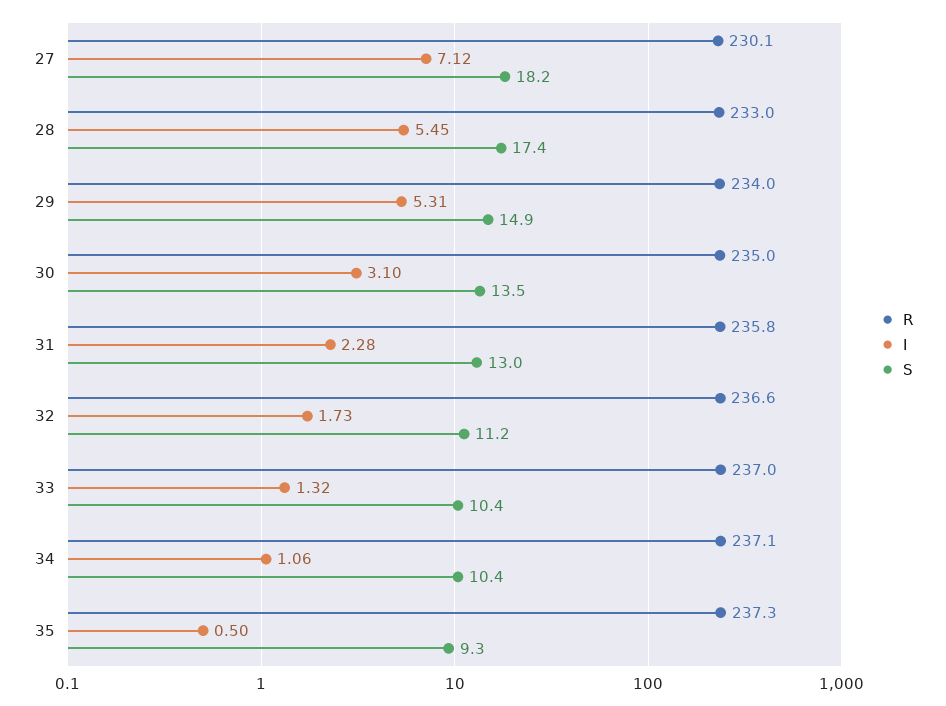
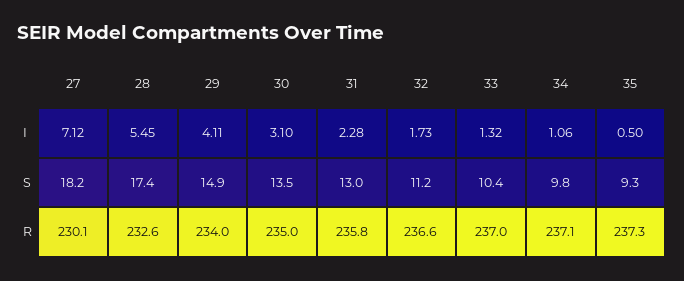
  {
    "R": {
      "27": 230.1,
-     "28": 233,
+     "28": 232.6,
      "29": 234,
      "30": 235,
      "31": 235.8,
      "32": 236.6,
      "33": 237,
      "34": 237.1,
      "35": 237.3
    },
    "I": {
      "27": 7.12,
      "28": 5.45,
-     "29": 5.31,
+     "29": 4.11,
      "30": 3.1,
      "31": 2.28,
      "32": 1.73,
      "33": 1.32,
      "34": 1.06,
      "35": 0.5
    },
    "S": {
      "27": 18.2,
      "28": 17.4,
      "29": 14.9,
      "30": 13.5,
      "31": 13,
      "32": 11.2,
      "33": 10.4,
-     "34": 10.4,
+     "34": 9.8,
      "35": 9.3
    }
  }

